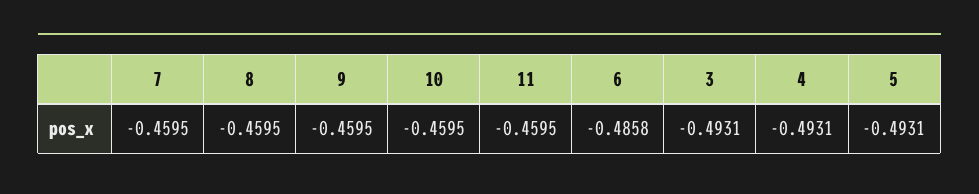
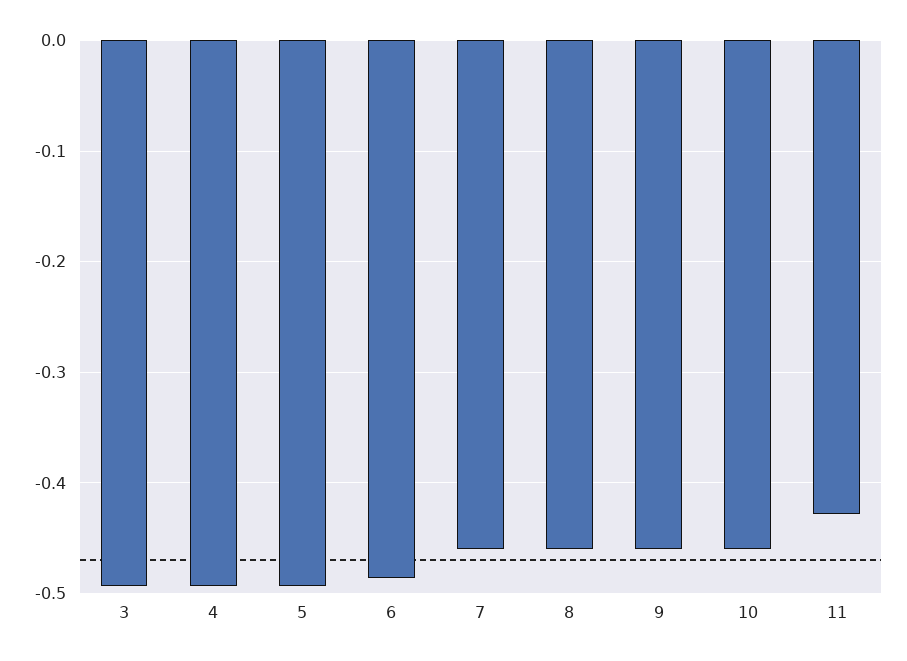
  {
    "7": -0.4595,
    "8": -0.4595,
    "9": -0.4595,
    "10": -0.4595,
-   "11": -0.4595,
+   "11": -0.43,
    "6": -0.4858,
    "3": -0.4931,
    "4": -0.4931,
    "5": -0.4931
  }

